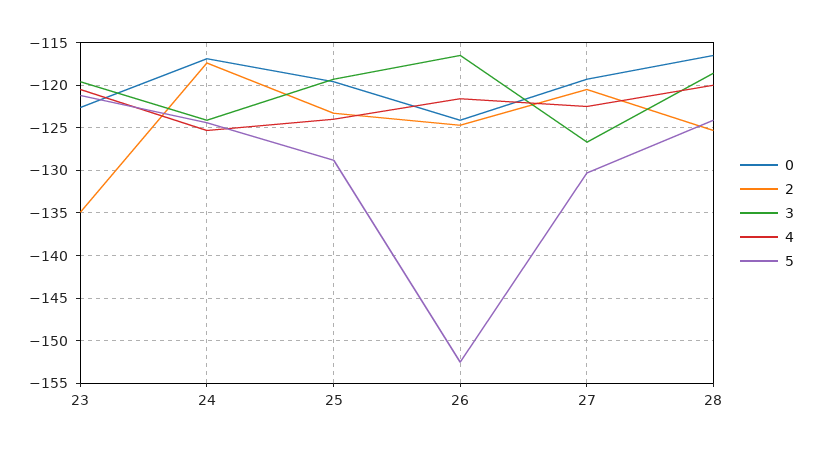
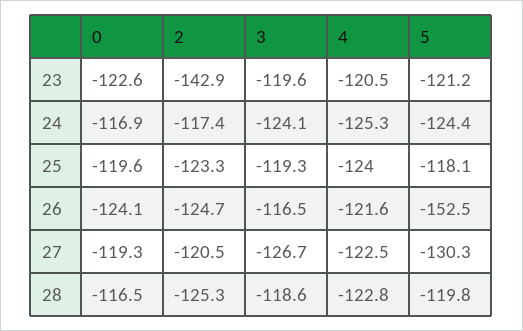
  {
    "0": {
      "23": -122.6,
      "24": -116.9,
      "25": -119.6,
      "26": -124.1,
      "27": -119.3,
      "28": -116.5
    },
    "2": {
-     "23": -135,
+     "23": -142.9,
      "24": -117.4,
      "25": -123.3,
      "26": -124.7,
      "27": -120.5,
      "28": -125.3
    },
    "3": {
      "23": -119.6,
      "24": -124.1,
      "25": -119.3,
      "26": -116.5,
      "27": -126.7,
      "28": -118.6
    },
    "4": {
      "23": -120.5,
      "24": -125.3,
      "25": -124,
      "26": -121.6,
      "27": -122.5,
-     "28": -120
+     "28": -122.8
    },
    "5": {
      "23": -121.2,
      "24": -124.4,
-     "25": -129,
+     "25": -118.1,
      "26": -152.5,
      "27": -130.3,
-     "28": -124
+     "28": -119.8
    }
  }

